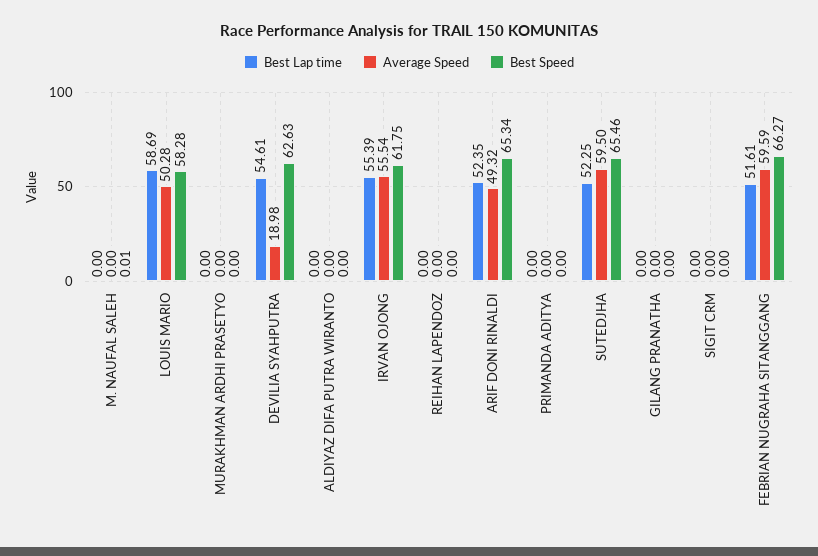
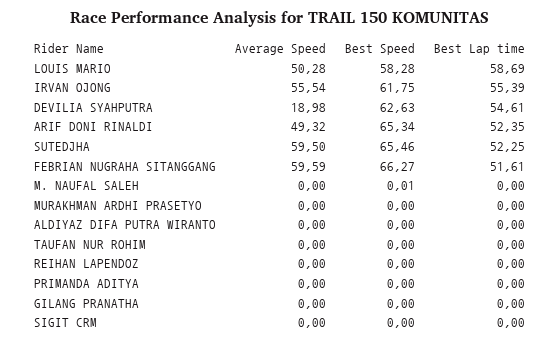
  {
    "Best Lap time": {
      "M. NAUFAL SALEH": 0,
      "LOUIS MARIO": 58.69,
      "MURAKHMAN ARDHI PRASETYO": 0,
      "DEVILIA SYAHPUTRA": 54.61,
      "ALDIYAZ DIFA PUTRA WIRANTO": 0,
      "IRVAN OJONG": 55.39,
      "REIHAN LAPENDOZ": 0,
      "ARIF DONI RINALDI": 52.35,
      "PRIMANDA ADITYA": 0,
      "SUTEDJHA": 52.25,
      "GILANG PRANATHA": 0,
      "SIGIT CRM": 0,
-     "FEBRIAN NUGRAHA SITANGGANG": 51.61
+     "FEBRIAN NUGRAHA SITANGGANG": 51.61,
+     "TAUFAN NUR ROHIM": 0
    },
    "Average Speed": {
      "M. NAUFAL SALEH": 0,
      "LOUIS MARIO": 50.28,
      "MURAKHMAN ARDHI PRASETYO": 0,
      "DEVILIA SYAHPUTRA": 18.98,
      "ALDIYAZ DIFA PUTRA WIRANTO": 0,
      "IRVAN OJONG": 55.54,
      "REIHAN LAPENDOZ": 0,
      "ARIF DONI RINALDI": 49.32,
      "PRIMANDA ADITYA": 0,
      "SUTEDJHA": 59.5,
      "GILANG PRANATHA": 0,
      "SIGIT CRM": 0,
-     "FEBRIAN NUGRAHA SITANGGANG": 59.59
+     "FEBRIAN NUGRAHA SITANGGANG": 59.59,
+     "TAUFAN NUR ROHIM": 0
    },
    "Best Speed": {
      "M. NAUFAL SALEH": 0.01,
      "LOUIS MARIO": 58.28,
      "MURAKHMAN ARDHI PRASETYO": 0,
      "DEVILIA SYAHPUTRA": 62.63,
      "ALDIYAZ DIFA PUTRA WIRANTO": 0,
      "IRVAN OJONG": 61.75,
      "REIHAN LAPENDOZ": 0,
      "ARIF DONI RINALDI": 65.34,
      "PRIMANDA ADITYA": 0,
      "SUTEDJHA": 65.46,
      "GILANG PRANATHA": 0,
      "SIGIT CRM": 0,
-     "FEBRIAN NUGRAHA SITANGGANG": 66.27
+     "FEBRIAN NUGRAHA SITANGGANG": 66.27,
+     "TAUFAN NUR ROHIM": 0
    }
  }

